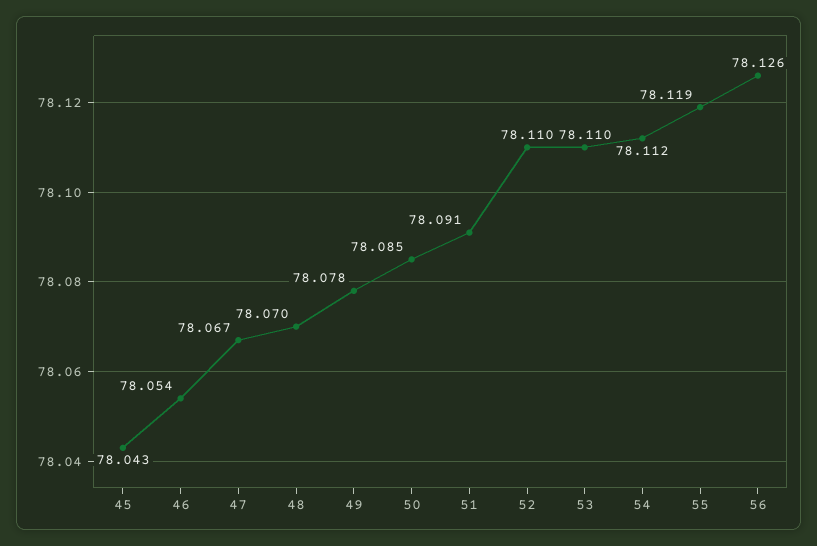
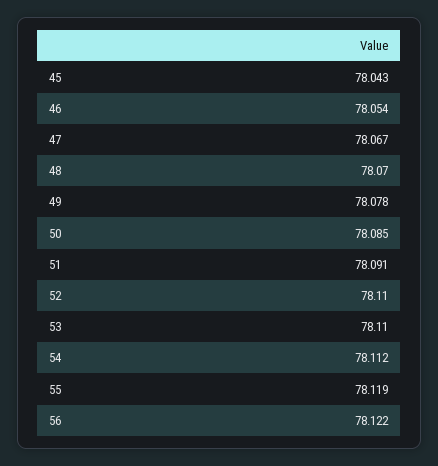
  {
    "45": 78.043,
    "46": 78.054,
    "47": 78.067,
    "48": 78.07,
    "49": 78.078,
    "50": 78.085,
    "51": 78.091,
    "52": 78.11,
    "53": 78.11,
    "54": 78.112,
    "55": 78.119,
-   "56": 78.126
+   "56": 78.122
  }

